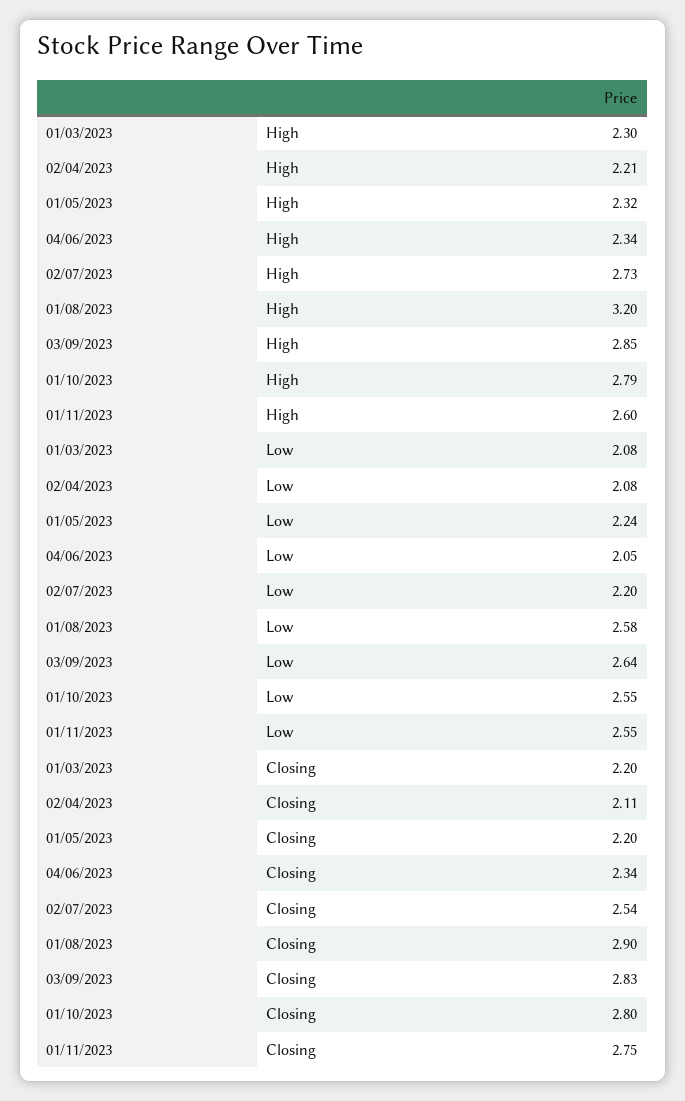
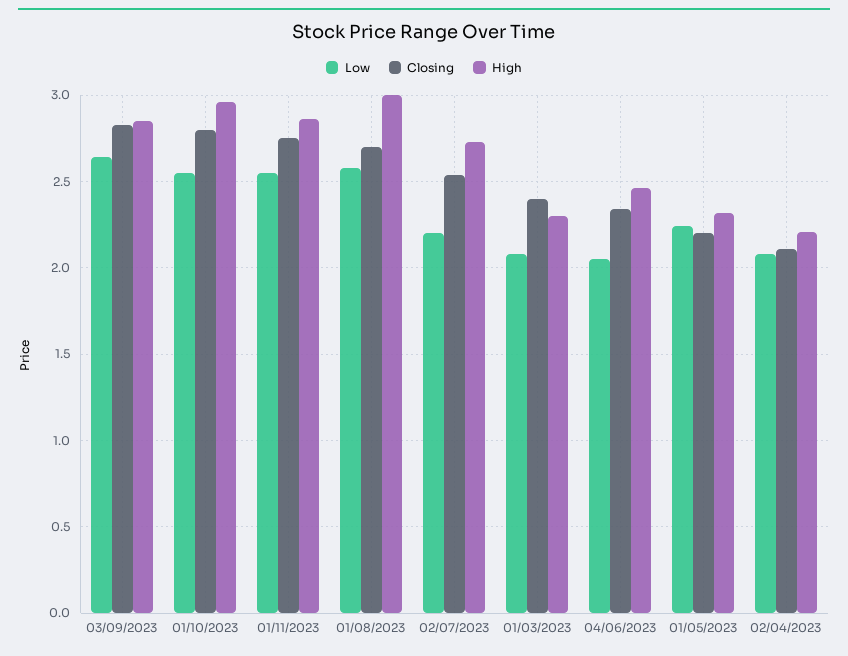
  {
    "High": {
      "01/03/2023": 2.3,
      "02/04/2023": 2.21,
      "01/05/2023": 2.32,
-     "04/06/2023": 2.34,
+     "04/06/2023": 2.45,
      "02/07/2023": 2.73,
-     "01/08/2023": 3.2,
+     "01/08/2023": 3,
      "03/09/2023": 2.85,
-     "01/10/2023": 2.79,
+     "01/10/2023": 2.95,
-     "01/11/2023": 2.6
+     "01/11/2023": 2.85
    },
    "Low": {
      "01/03/2023": 2.08,
      "02/04/2023": 2.08,
      "01/05/2023": 2.24,
      "04/06/2023": 2.05,
      "02/07/2023": 2.2,
      "01/08/2023": 2.58,
      "03/09/2023": 2.64,
      "01/10/2023": 2.55,
      "01/11/2023": 2.55
    },
    "Closing": {
-     "01/03/2023": 2.2,
+     "01/03/2023": 2.4,
      "02/04/2023": 2.11,
      "01/05/2023": 2.2,
      "04/06/2023": 2.34,
      "02/07/2023": 2.54,
-     "01/08/2023": 2.9,
+     "01/08/2023": 2.7,
      "03/09/2023": 2.83,
      "01/10/2023": 2.8,
      "01/11/2023": 2.75
    }
  }

